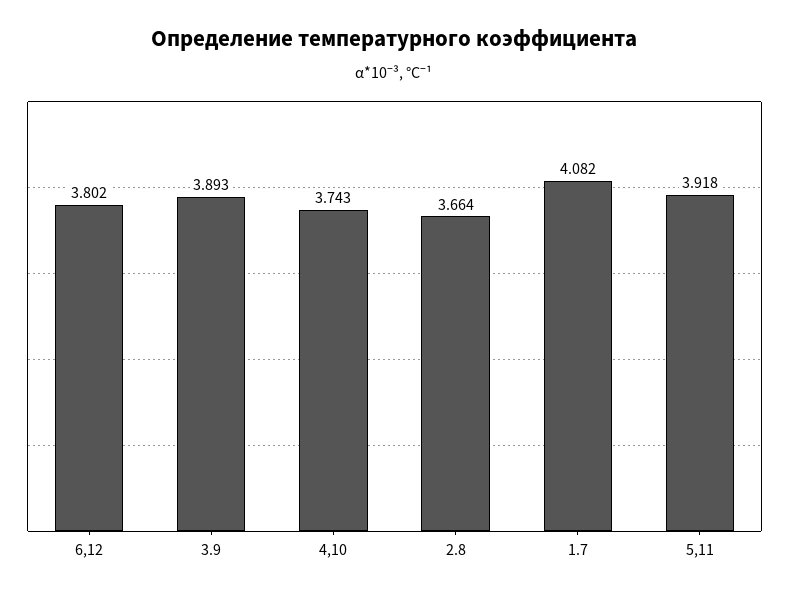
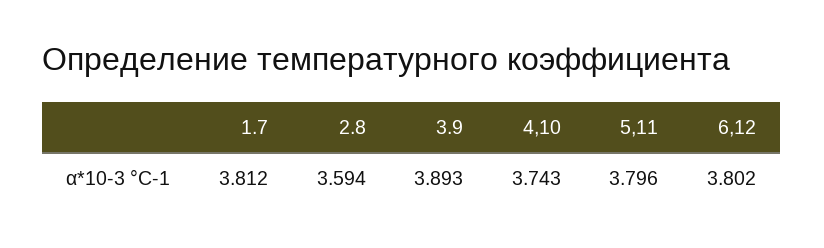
  {
    "6,12": 3.802,
    "3.9": 3.893,
    "4,10": 3.743,
-   "2.8": 3.664,
+   "2.8": 3.594,
-   "1.7": 4.082,
+   "1.7": 3.812,
-   "5,11": 3.918
+   "5,11": 3.796
  }

